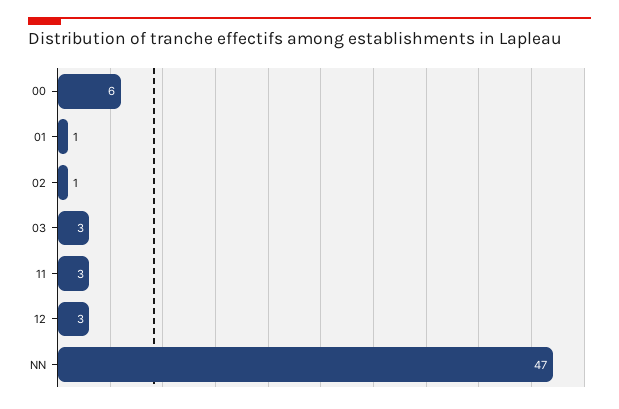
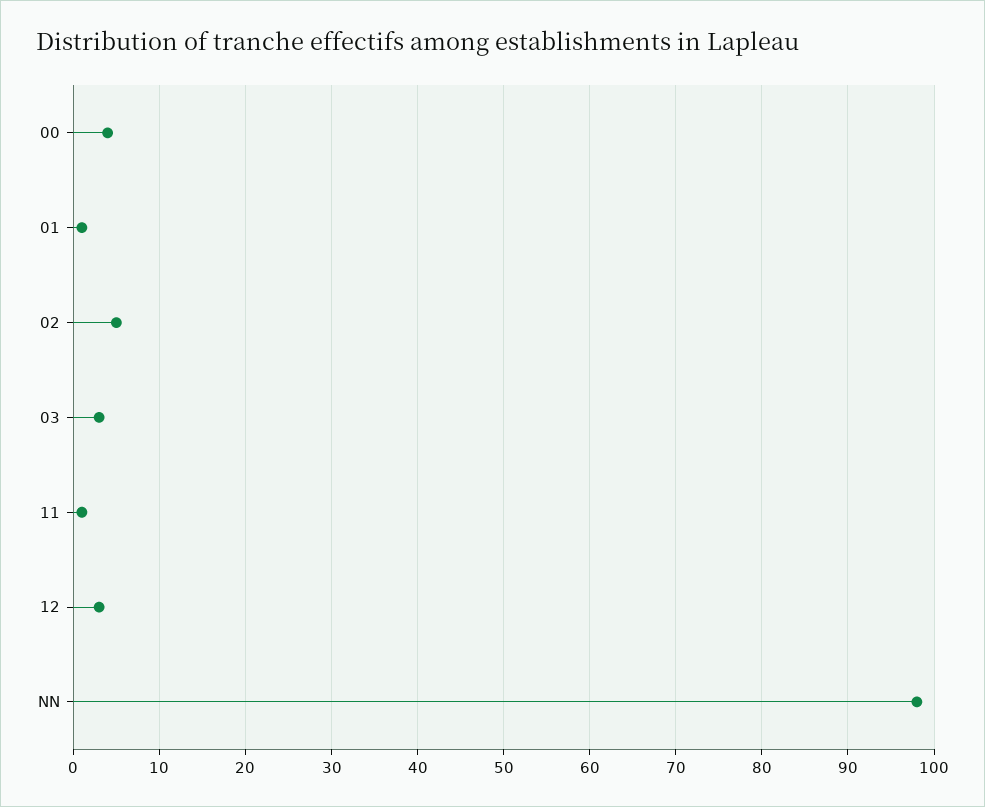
  {
-   "00": 6,
+   "00": 4,
    "01": 1,
-   "02": 1,
+   "02": 5,
    "03": 3,
-   "11": 3,
+   "11": 1,
    "12": 3,
-   "NN": 47
+   "NN": 98
  }

